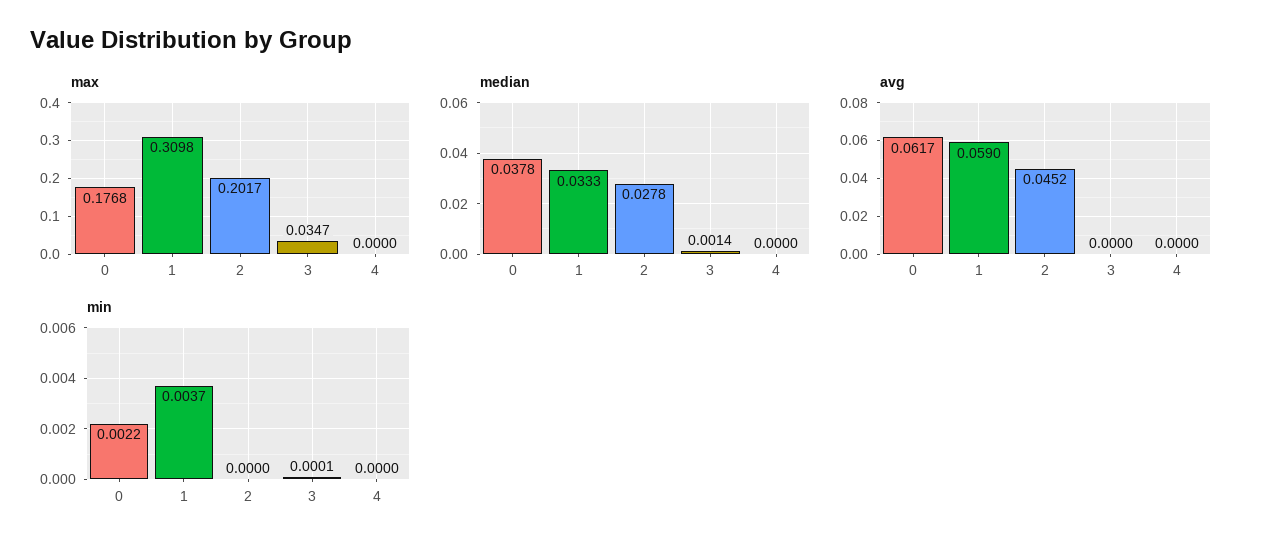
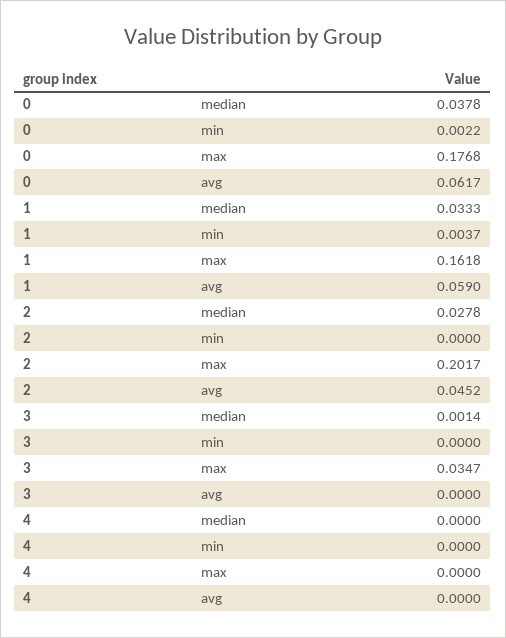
  {
    "max": {
      "0": 0.1768,
-     "1": 0.3098,
+     "1": 0.1618,
      "2": 0.2017,
      "3": 0.0347,
      "4": 0
    },
    "median": {
      "0": 0.0378,
      "1": 0.0333,
      "2": 0.0278,
      "3": 0.0014,
      "4": 0
    },
    "avg": {
      "0": 0.0617,
      "1": 0.059,
      "2": 0.0452,
      "3": 0,
      "4": 0
    },
    "min": {
      "0": 0.0022,
      "1": 0.0037,
      "2": 0,
-     "3": 0.0001,
+     "3": 0,
      "4": 0
    }
  }

